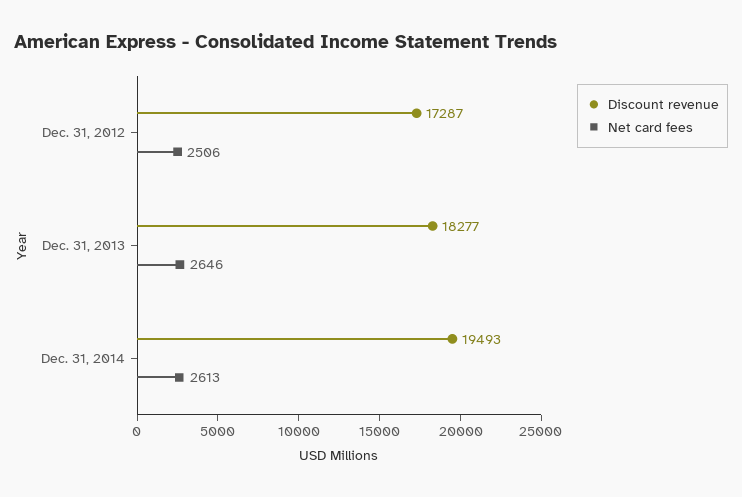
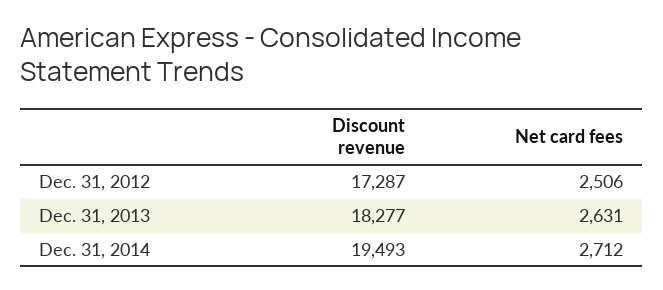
  {
    "Discount revenue": {
      "Dec. 31, 2012": 17287,
      "Dec. 31, 2013": 18277,
      "Dec. 31, 2014": 19493
    },
    "Net card fees": {
      "Dec. 31, 2012": 2506,
-     "Dec. 31, 2013": 2646,
+     "Dec. 31, 2013": 2631,
-     "Dec. 31, 2014": 2613
+     "Dec. 31, 2014": 2712
    }
  }

